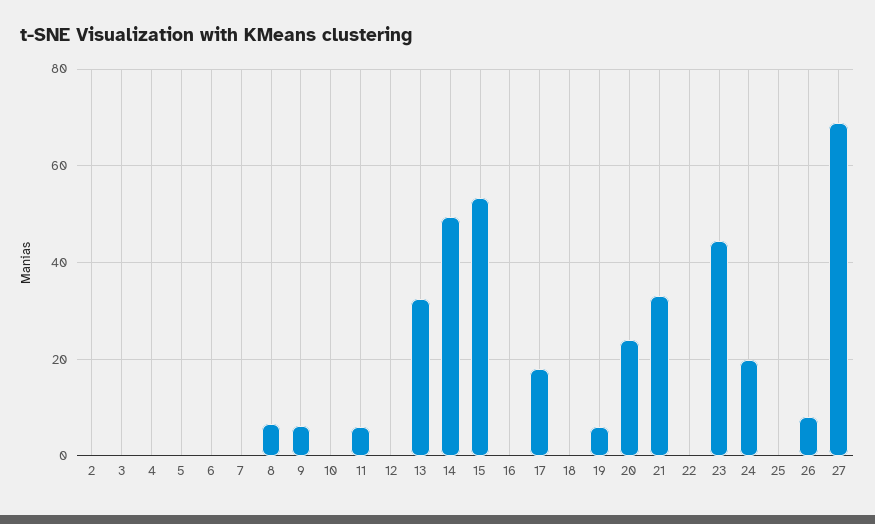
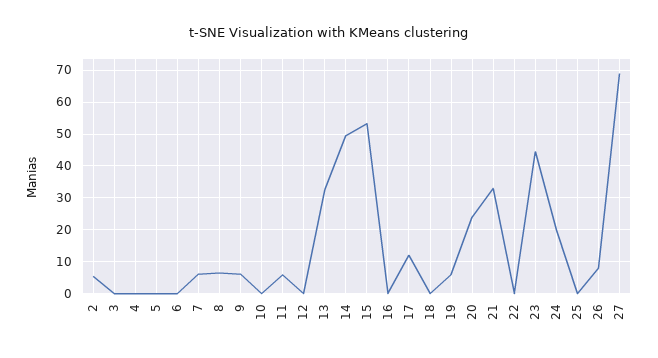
  {
-   "2": 0,
+   "2": 6,
    "3": 0,
    "4": 0,
    "5": 0,
    "6": 0,
-   "7": 0,
+   "7": 6,
    "8": 6,
    "9": 6,
    "10": 0,
    "11": 6,
    "12": 0,
    "13": 32,
    "14": 50,
    "15": 54,
    "16": 0,
-   "17": 18,
+   "17": 12,
    "18": 0,
    "19": 6,
    "20": 24,
    "21": 34,
    "22": 0,
    "23": 44,
    "24": 20,
    "25": 0,
    "26": 8,
    "27": 68
  }

